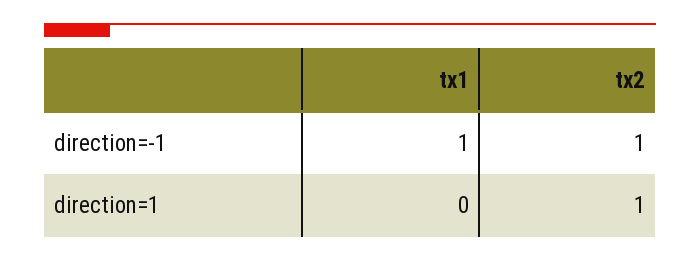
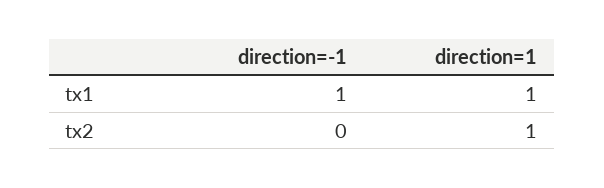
  {
    "tx1": {
      "direction=-1": 1,
-     "direction=1": 0
+     "direction=1": 1
    },
    "tx2": {
-     "direction=-1": 1,
+     "direction=-1": 0,
      "direction=1": 1
    }
  }

